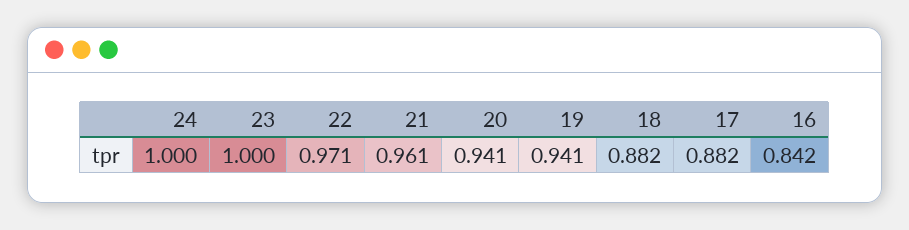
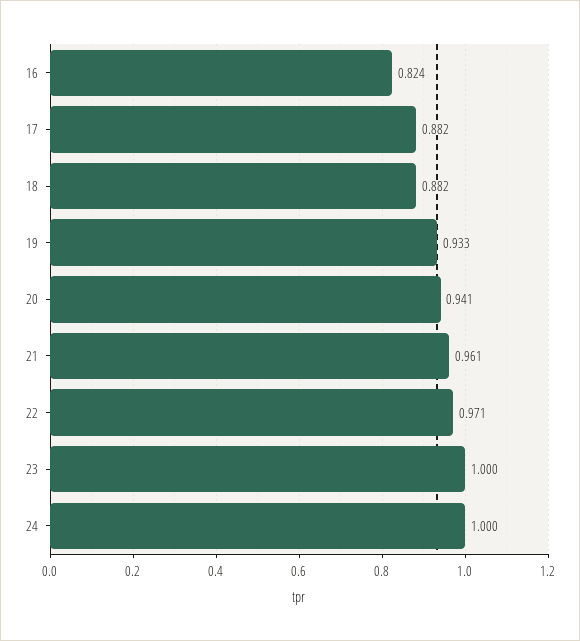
  {
    "24": 1,
    "23": 1,
    "22": 0.971,
    "21": 0.961,
    "20": 0.941,
-   "19": 0.941,
+   "19": 0.933,
    "18": 0.882,
    "17": 0.882,
-   "16": 0.842
+   "16": 0.824
  }

